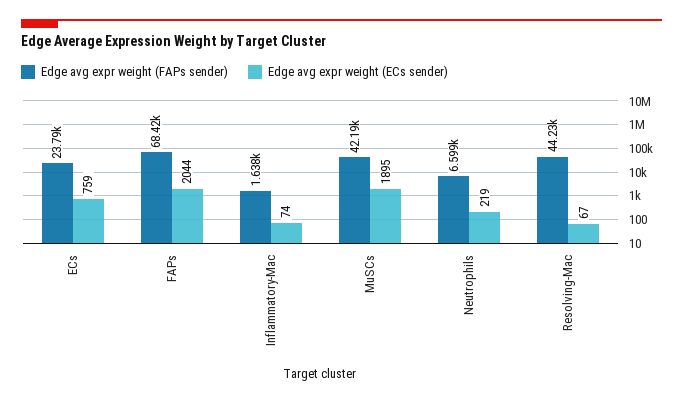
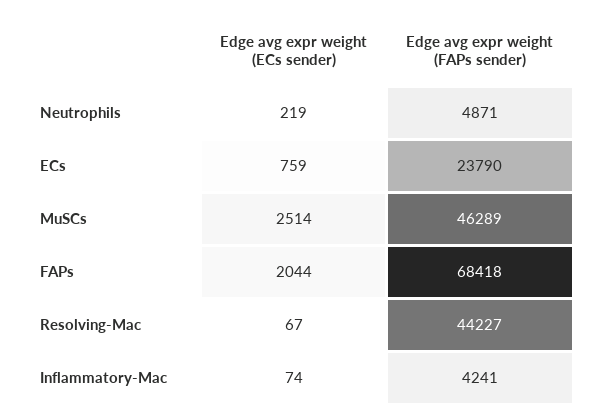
  {
    "Edge avg expr weight (FAPs sender)": {
      "ECs": 23790,
      "FAPs": 68418,
-     "Inflammatory-Mac": 1638,
+     "Inflammatory-Mac": 4241,
-     "MuSCs": 42190,
+     "MuSCs": 46289,
-     "Neutrophils": 6599,
+     "Neutrophils": 4871,
      "Resolving-Mac": 44227
    },
    "Edge avg expr weight (ECs sender)": {
      "ECs": 759,
      "FAPs": 2044,
      "Inflammatory-Mac": 74,
-     "MuSCs": 1895,
+     "MuSCs": 2514,
      "Neutrophils": 219,
      "Resolving-Mac": 67
    }
  }

